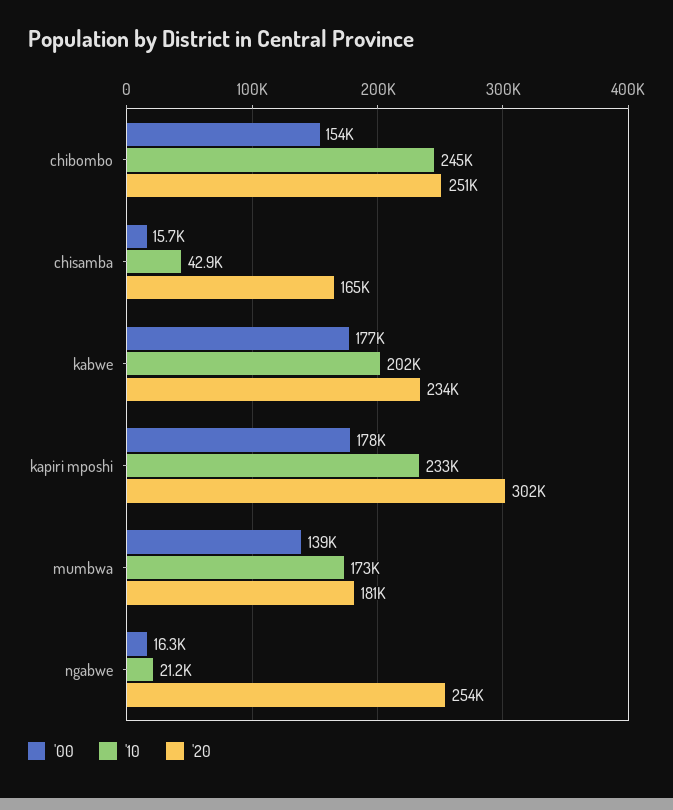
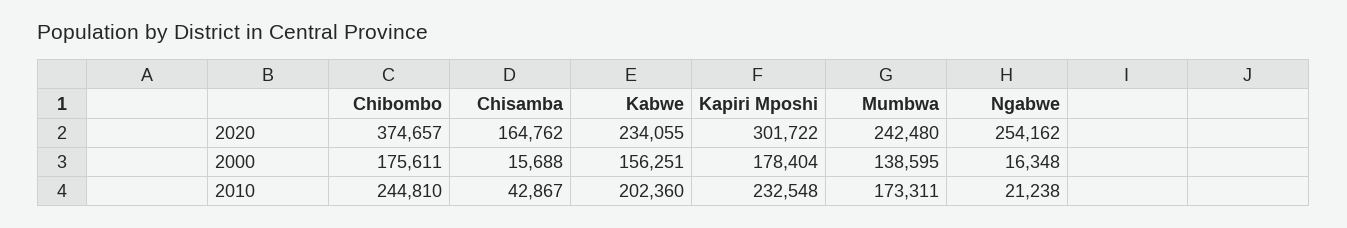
  {
    "'00": {
-     "chibombo": 154000,
+     "chibombo": 175611,
      "chisamba": 15688,
-     "kabwe": 177000,
+     "kabwe": 156251,
      "kapiri mposhi": 178404,
      "mumbwa": 138595,
      "ngabwe": 16348
    },
    "'10": {
      "chibombo": 244810,
      "chisamba": 42867,
      "kabwe": 202360,
      "kapiri mposhi": 232548,
      "mumbwa": 173311,
      "ngabwe": 21238
    },
    "'20": {
-     "chibombo": 251000,
+     "chibombo": 374657,
      "chisamba": 164762,
      "kabwe": 234055,
      "kapiri mposhi": 301722,
-     "mumbwa": 181000,
+     "mumbwa": 242480,
      "ngabwe": 254162
    }
  }

